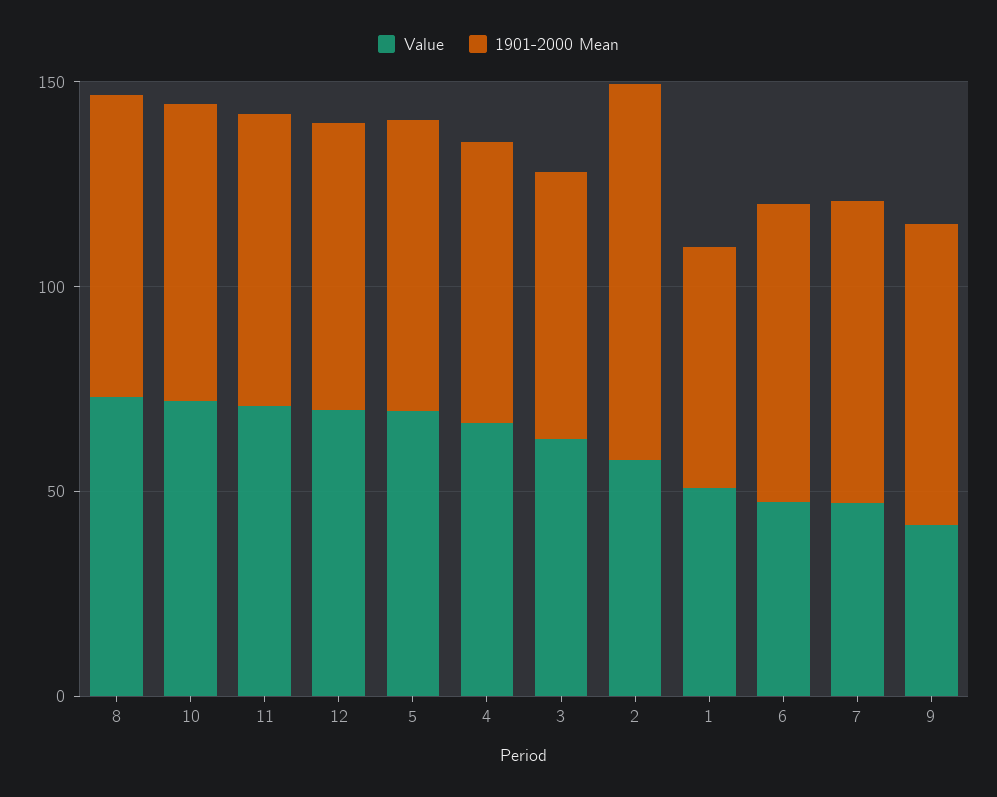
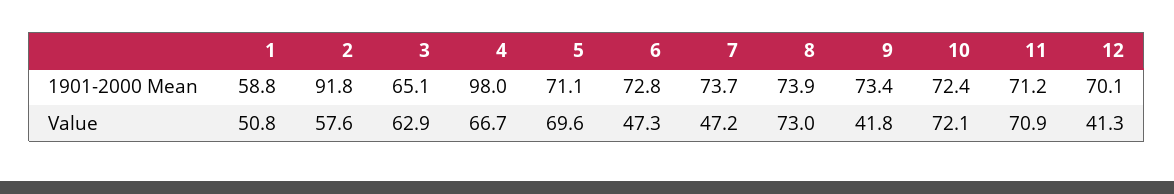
  {
    "Value": {
      "8": 73,
      "10": 72.1,
      "11": 70.9,
-     "12": 70,
+     "12": 41.3,
      "5": 69.6,
      "4": 66.7,
      "3": 62.9,
      "2": 57.6,
      "1": 50.8,
      "6": 47.3,
      "7": 47.2,
      "9": 41.8
    },
    "1901-2000 Mean": {
      "8": 73.9,
      "10": 72.4,
      "11": 71.2,
      "12": 70.1,
      "5": 71.1,
-     "4": 70,
+     "4": 98,
      "3": 65.1,
      "2": 91.8,
      "1": 58.8,
      "6": 72.8,
      "7": 73.7,
      "9": 73.4
    }
  }

